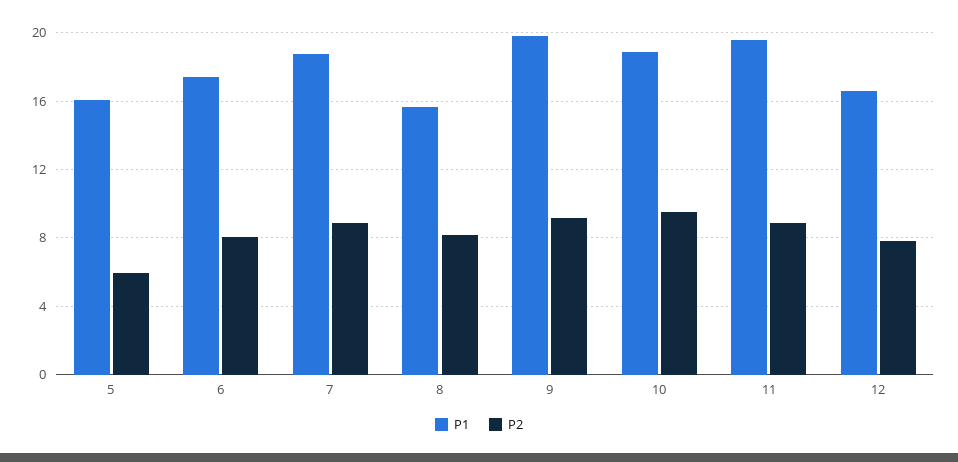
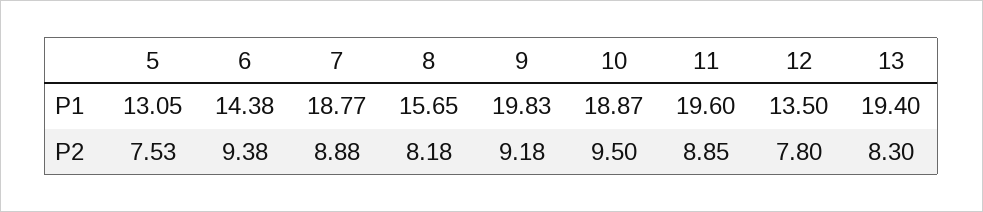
  {
    "P1": {
-     "5": 16,
+     "5": 13.05,
-     "6": 17.5,
+     "6": 14.38,
      "7": 18.77,
      "8": 15.65,
      "9": 19.83,
      "10": 18.87,
      "11": 19.6,
-     "12": 16.5
+     "12": 13.5,
+     "13": 19.4
    },
    "P2": {
-     "5": 6,
+     "5": 7.53,
-     "6": 8,
+     "6": 9.38,
      "7": 8.88,
      "8": 8.18,
      "9": 9.18,
      "10": 9.5,
      "11": 8.85,
-     "12": 7.8
+     "12": 7.8,
+     "13": 8.3
    }
  }

